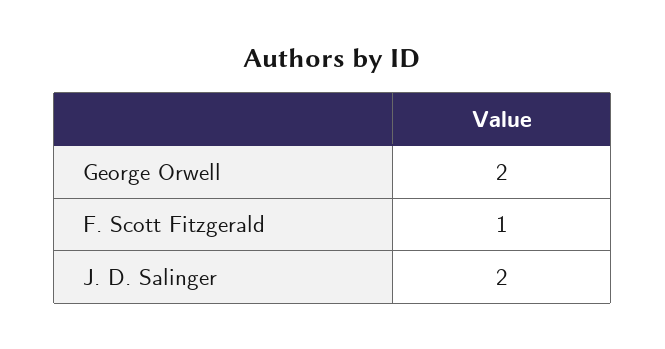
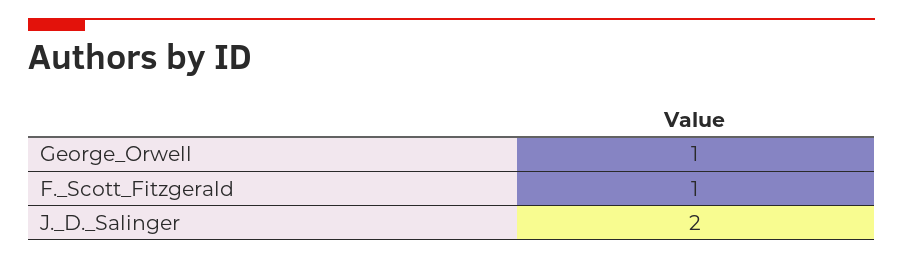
  {
-   "George Orwell": 2,
+   "George Orwell": 1,
    "F. Scott Fitzgerald": 1,
    "J. D. Salinger": 2
  }

